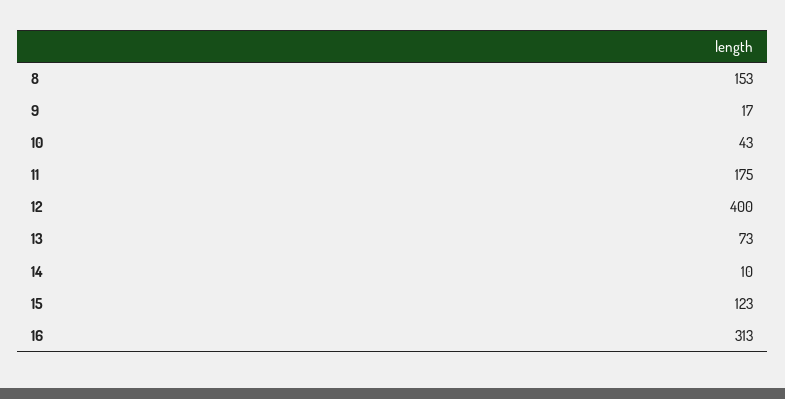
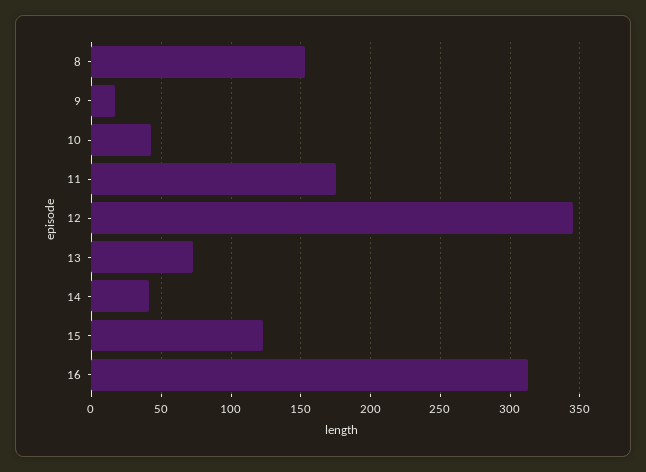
  {
    "8": 153,
    "9": 17,
    "10": 43,
    "11": 175,
-   "12": 400,
+   "12": 345,
    "13": 73,
-   "14": 10,
+   "14": 40,
    "15": 123,
    "16": 313
  }

